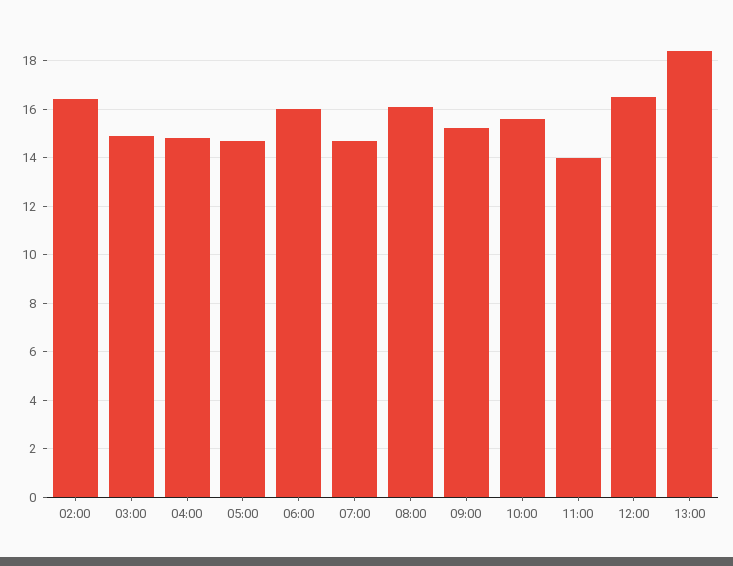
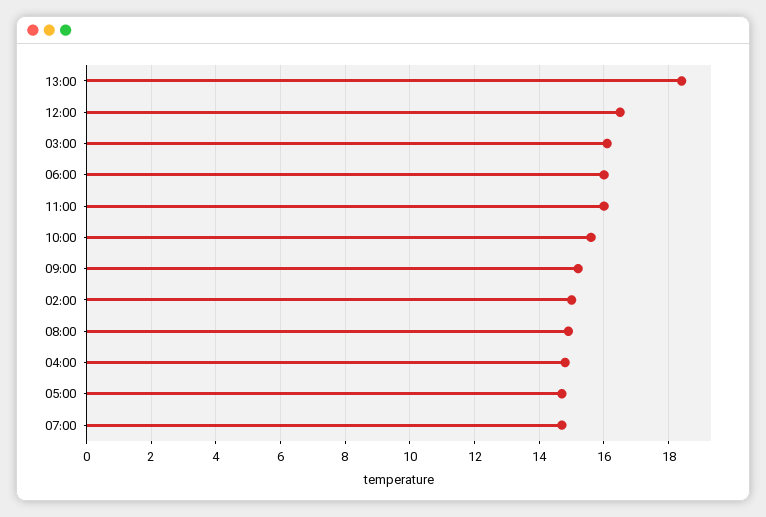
  {
-   "02:00": 16.5,
+   "02:00": 15,
-   "03:00": 15,
+   "03:00": 16,
    "04:00": 15,
    "05:00": 14.5,
    "06:00": 16,
    "07:00": 14.5,
-   "08:00": 16,
+   "08:00": 15,
    "09:00": 15,
    "10:00": 15.5,
-   "11:00": 14,
+   "11:00": 16,
    "12:00": 16.5,
    "13:00": 18.5
  }

